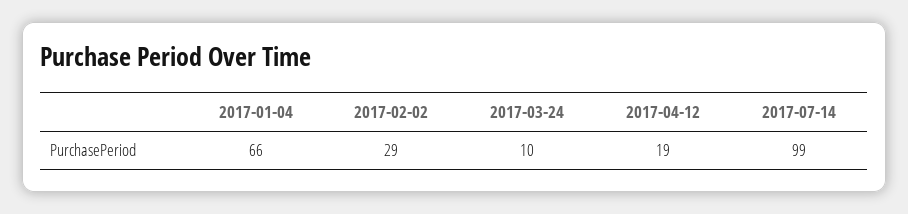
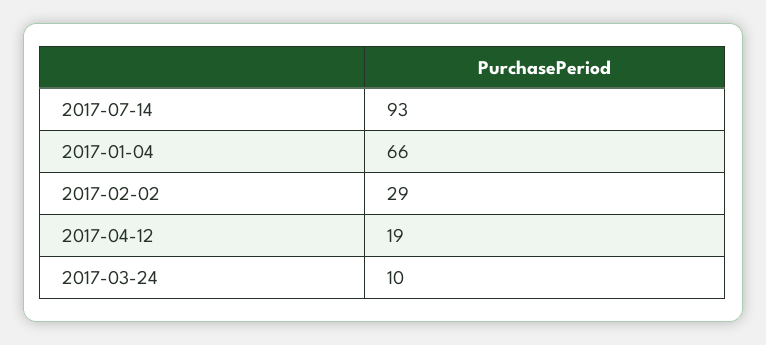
  {
    "2017-01-04": 66,
    "2017-02-02": 29,
    "2017-03-24": 10,
    "2017-04-12": 19,
-   "2017-07-14": 99
+   "2017-07-14": 93
  }

